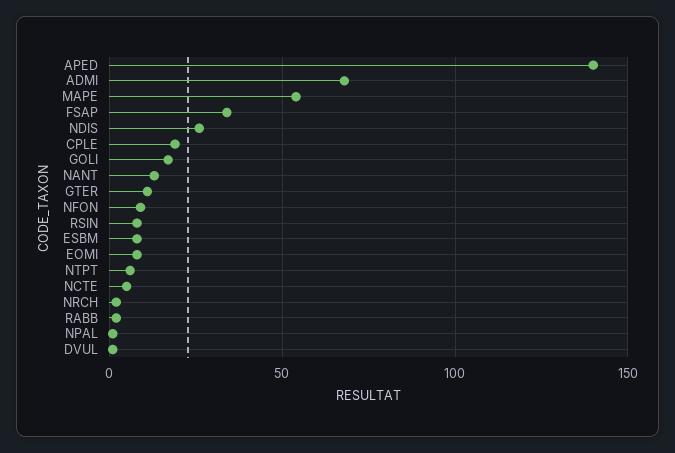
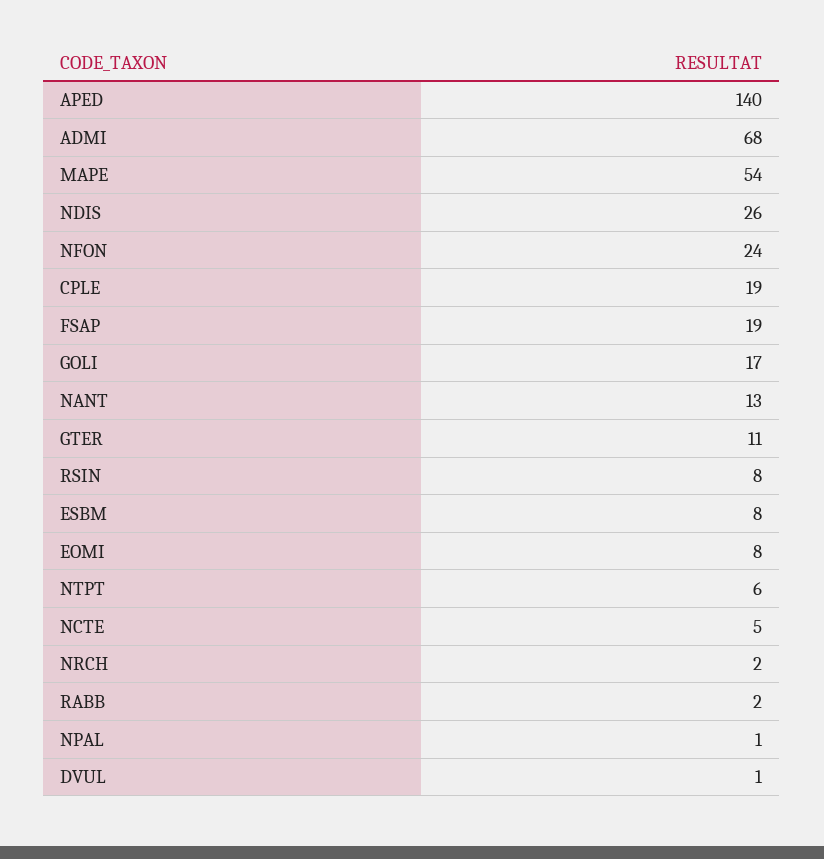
  {
    "APED": 140,
    "ADMI": 68,
    "MAPE": 54,
-   "FSAP": 35,
+   "FSAP": 19,
    "NDIS": 26,
    "CPLE": 19,
    "GOLI": 17,
    "NANT": 13,
    "GTER": 11,
-   "NFON": 10,
+   "NFON": 24,
    "RSIN": 8,
    "ESBM": 8,
    "EOMI": 8,
    "NTPT": 6,
    "NCTE": 5,
    "NRCH": 2,
    "RABB": 2,
    "NPAL": 1,
    "DVUL": 1
  }

